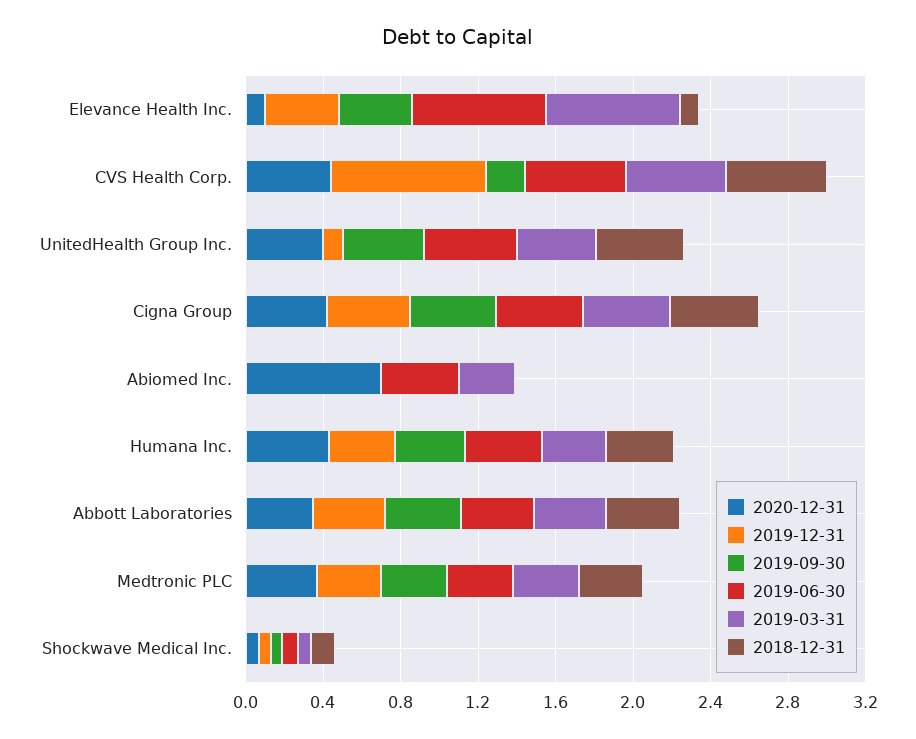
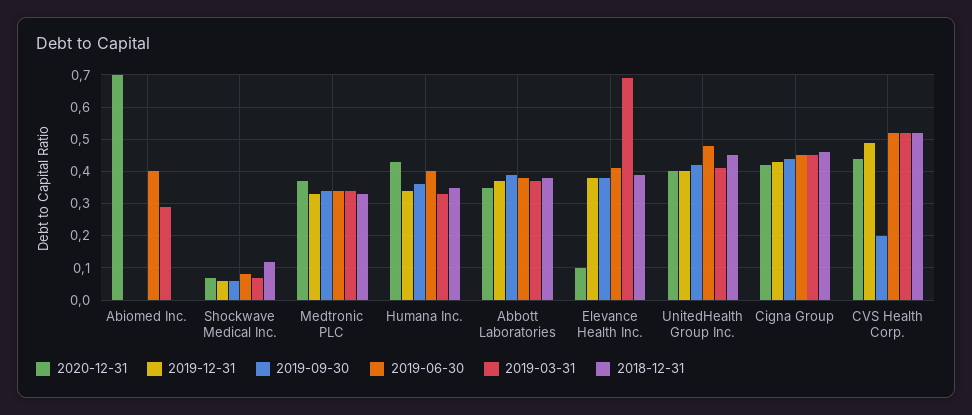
  {
    "2020-12-31": {
      "Elevance Health Inc.": 0.1,
      "CVS Health Corp.": 0.45,
      "UnitedHealth Group Inc.": 0.4,
      "Cigna Group": 0.4,
      "Abiomed Inc.": 0.7,
      "Humana Inc.": 0.45,
      "Abbott Laboratories": 0.35,
      "Medtronic PLC": 0.35,
      "Shockwave Medical Inc.": 0.05
    },
    "2019-12-31": {
      "Elevance Health Inc.": 0.4,
-     "CVS Health Corp.": 0.8,
+     "CVS Health Corp.": 0.5,
-     "UnitedHealth Group Inc.": 0.1,
+     "UnitedHealth Group Inc.": 0.4,
      "Cigna Group": 0.45,
      "Abiomed Inc.": 0,
      "Humana Inc.": 0.35,
      "Abbott Laboratories": 0.35,
      "Medtronic PLC": 0.35,
      "Shockwave Medical Inc.": 0.05
    },
    "2019-09-30": {
      "Elevance Health Inc.": 0.4,
      "CVS Health Corp.": 0.2,
      "UnitedHealth Group Inc.": 0.4,
      "Cigna Group": 0.45,
      "Abiomed Inc.": 0,
      "Humana Inc.": 0.35,
      "Abbott Laboratories": 0.4,
      "Medtronic PLC": 0.35,
      "Shockwave Medical Inc.": 0.05
    },
    "2019-06-30": {
-     "Elevance Health Inc.": 0.7,
+     "Elevance Health Inc.": 0.4,
      "CVS Health Corp.": 0.5,
      "UnitedHealth Group Inc.": 0.5,
      "Cigna Group": 0.45,
      "Abiomed Inc.": 0.4,
      "Humana Inc.": 0.4,
      "Abbott Laboratories": 0.4,
      "Medtronic PLC": 0.35,
      "Shockwave Medical Inc.": 0.1
    },
    "2019-03-31": {
      "Elevance Health Inc.": 0.7,
      "CVS Health Corp.": 0.5,
      "UnitedHealth Group Inc.": 0.4,
      "Cigna Group": 0.45,
      "Abiomed Inc.": 0.3,
      "Humana Inc.": 0.35,
      "Abbott Laboratories": 0.35,
      "Medtronic PLC": 0.35,
      "Shockwave Medical Inc.": 0.05
    },
    "2018-12-31": {
-     "Elevance Health Inc.": 0.1,
+     "Elevance Health Inc.": 0.4,
      "CVS Health Corp.": 0.5,
      "UnitedHealth Group Inc.": 0.45,
      "Cigna Group": 0.45,
      "Abiomed Inc.": 0,
      "Humana Inc.": 0.35,
      "Abbott Laboratories": 0.4,
      "Medtronic PLC": 0.35,
      "Shockwave Medical Inc.": 0.1
    }
  }

